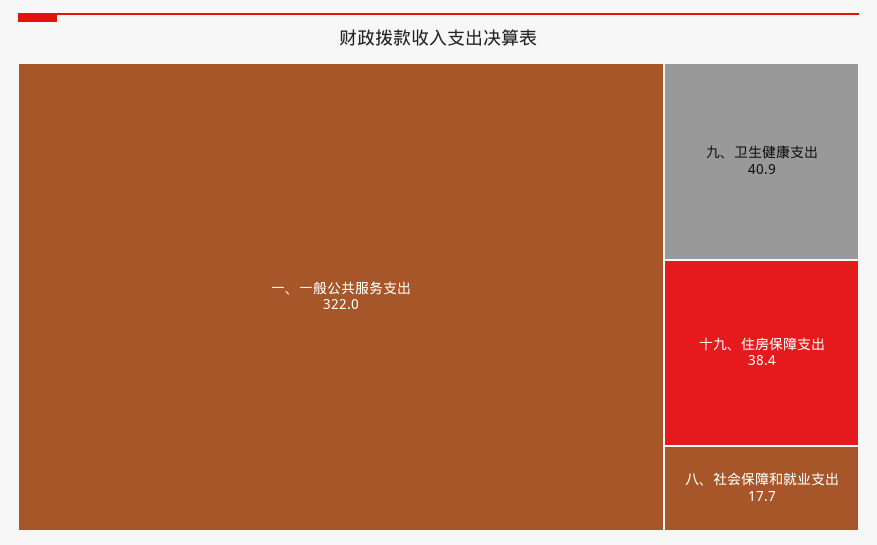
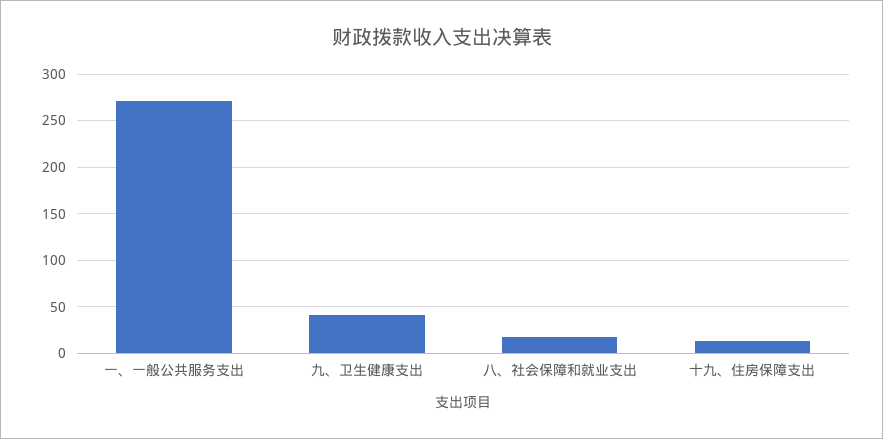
  {
-   "一、一般公共服务支出": 322,
+   "一、一般公共服务支出": 270,
    "九、卫生健康支出": 40.9,
-   "十九、住房保障支出": 38.4,
+   "十九、住房保障支出": 10,
    "八、社会保障和就业支出": 17.7
  }

